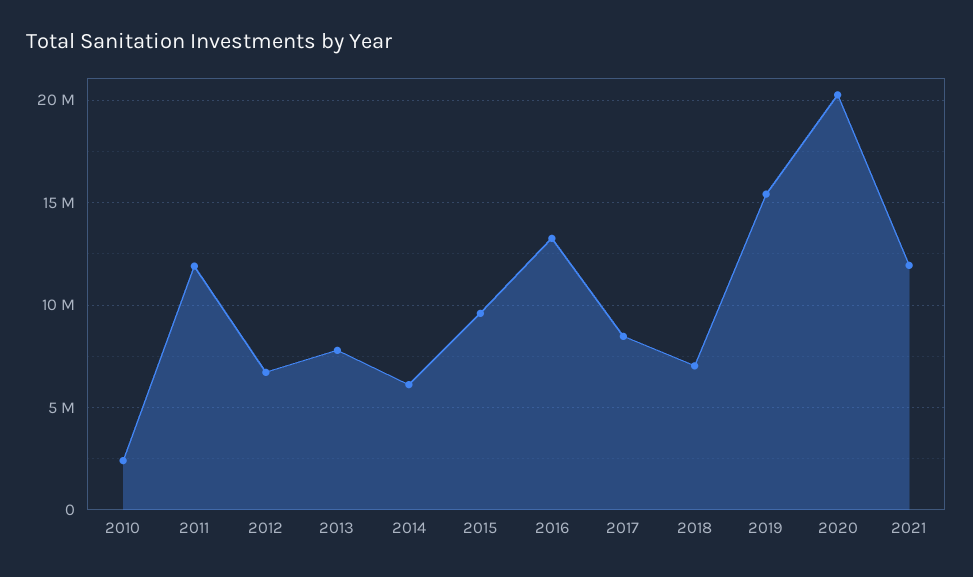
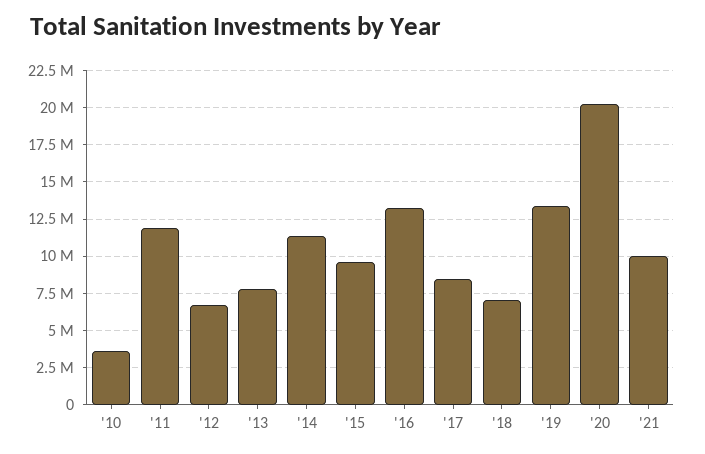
  {
-   "2010": 2500000,
+   "2010": 3500000,
    "2011": 12000000,
    "2012": 6500000,
    "2013": 8000000,
-   "2014": 6000000,
+   "2014": 11500000,
    "2015": 9500000,
    "2016": 13000000,
    "2017": 8500000,
    "2018": 7000000,
-   "2019": 15500000,
+   "2019": 13500000,
    "2020": 20500000,
-   "2021": 12000000
+   "2021": 10000000
  }

